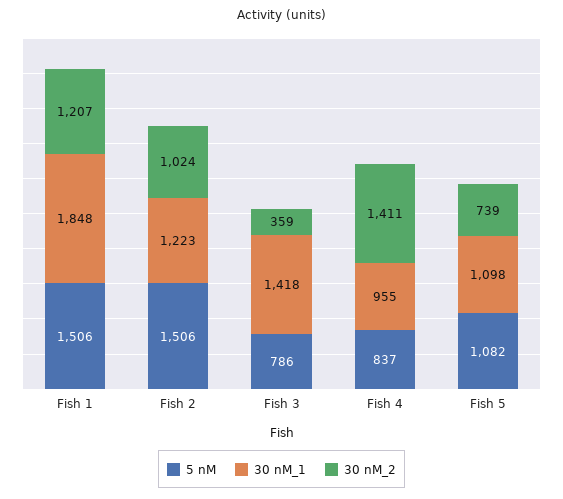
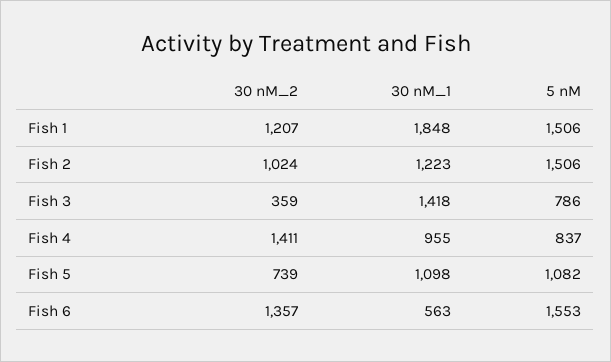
  {
    "5 nM": {
      "Fish 1": 1506,
      "Fish 2": 1506,
      "Fish 3": 786,
      "Fish 4": 837,
-     "Fish 5": 1082
+     "Fish 5": 1082,
+     "Fish 6": 1553
    },
    "30 nM_1": {
      "Fish 1": 1848,
      "Fish 2": 1223,
      "Fish 3": 1418,
      "Fish 4": 955,
-     "Fish 5": 1098
+     "Fish 5": 1098,
+     "Fish 6": 563
    },
    "30 nM_2": {
      "Fish 1": 1207,
      "Fish 2": 1024,
      "Fish 3": 359,
      "Fish 4": 1411,
-     "Fish 5": 739
+     "Fish 5": 739,
+     "Fish 6": 1357
    }
  }

